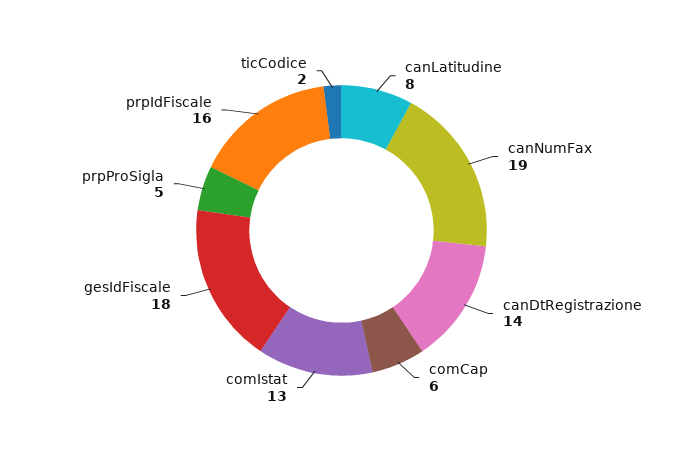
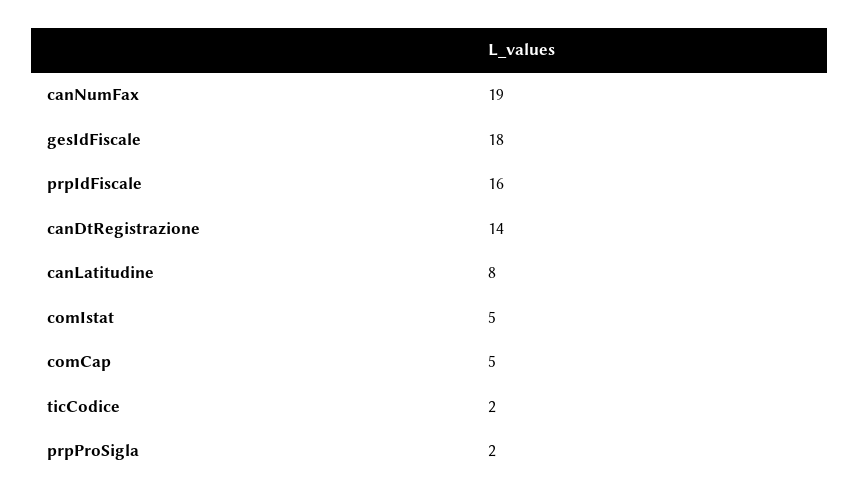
  {
    "canLatitudine": 8,
    "canNumFax": 19,
    "canDtRegistrazione": 14,
-   "comCap": 6,
+   "comCap": 5,
-   "comIstat": 13,
+   "comIstat": 5,
    "gesIdFiscale": 18,
-   "prpProSigla": 5,
+   "prpProSigla": 2,
    "prpIdFiscale": 16,
    "ticCodice": 2
  }

